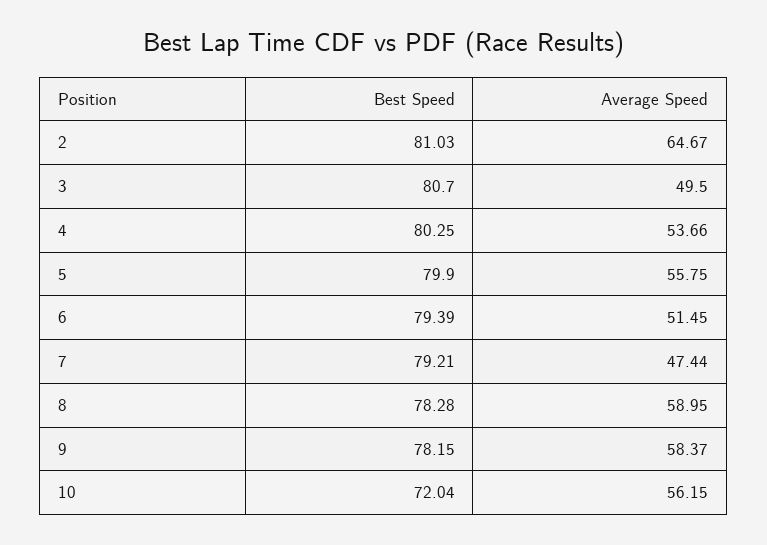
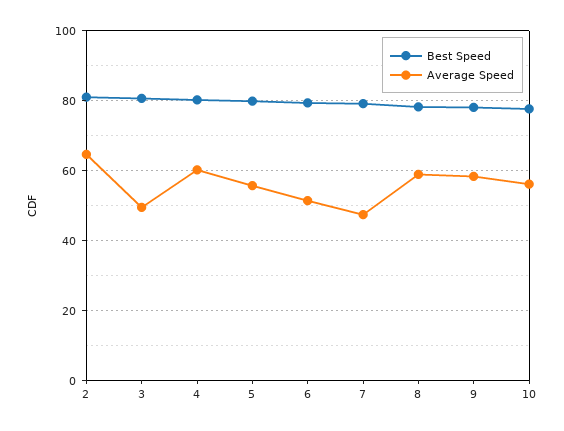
  {
    "Best Speed": {
      "2": 81.03,
      "3": 80.7,
      "4": 80.25,
      "5": 79.9,
      "6": 79.39,
      "7": 79.21,
      "8": 78.28,
      "9": 78.15,
-     "10": 72.04
+     "10": 78
    },
    "Average Speed": {
      "2": 64.67,
      "3": 49.5,
-     "4": 53.66,
+     "4": 60,
      "5": 55.75,
      "6": 51.45,
      "7": 47.44,
      "8": 58.95,
      "9": 58.37,
      "10": 56.15
    }
  }

